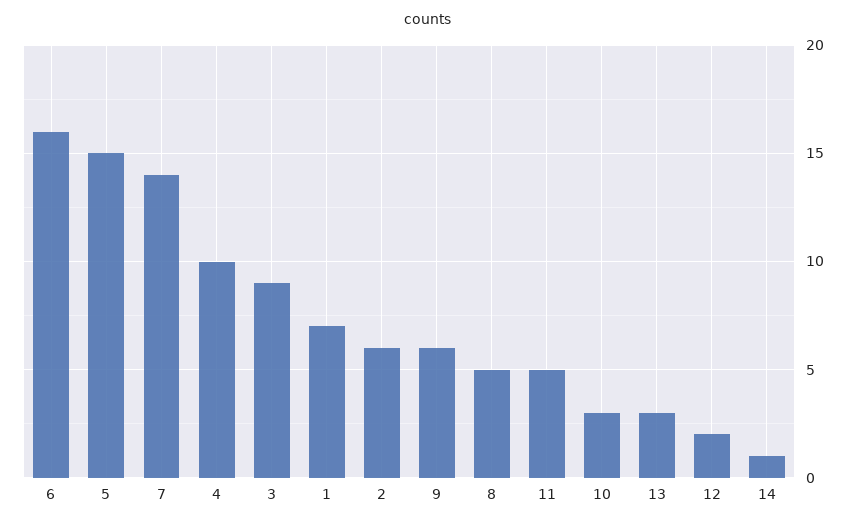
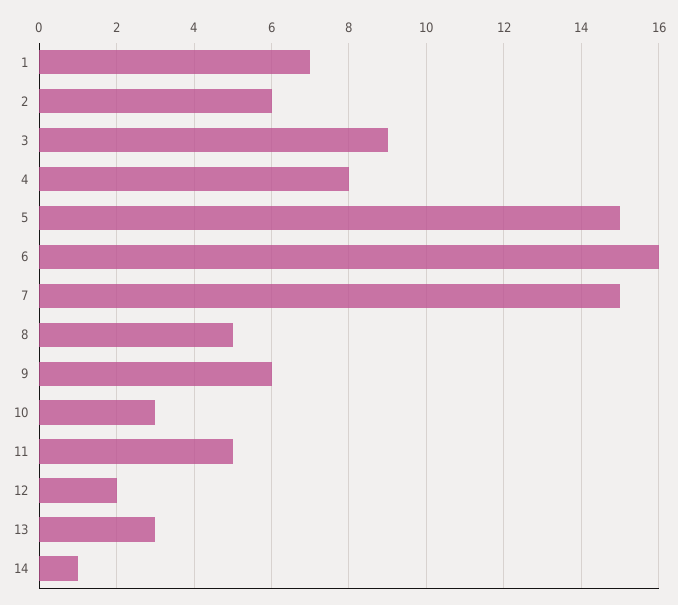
  {
    "6": 16,
    "5": 15,
-   "7": 14,
+   "7": 15,
-   "4": 10,
+   "4": 8,
    "3": 9,
    "1": 7,
    "2": 6,
    "9": 6,
    "8": 5,
    "11": 5,
    "10": 3,
    "13": 3,
    "12": 2,
    "14": 1
  }

